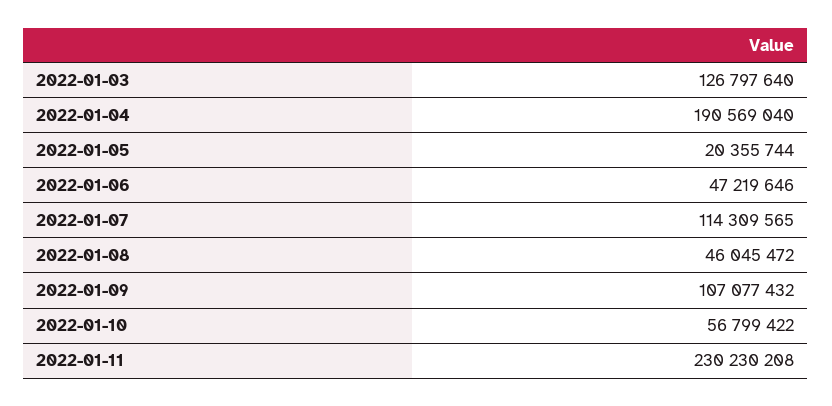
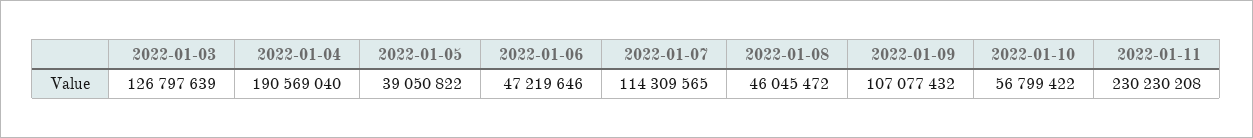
  {
-   "2022-01-03": 126797640,
+   "2022-01-03": 126797639,
    "2022-01-04": 190569040,
-   "2022-01-05": 20355744,
+   "2022-01-05": 39050822,
    "2022-01-06": 47219646,
    "2022-01-07": 114309565,
    "2022-01-08": 46045472,
    "2022-01-09": 107077432,
    "2022-01-10": 56799422,
    "2022-01-11": 230230208
  }

